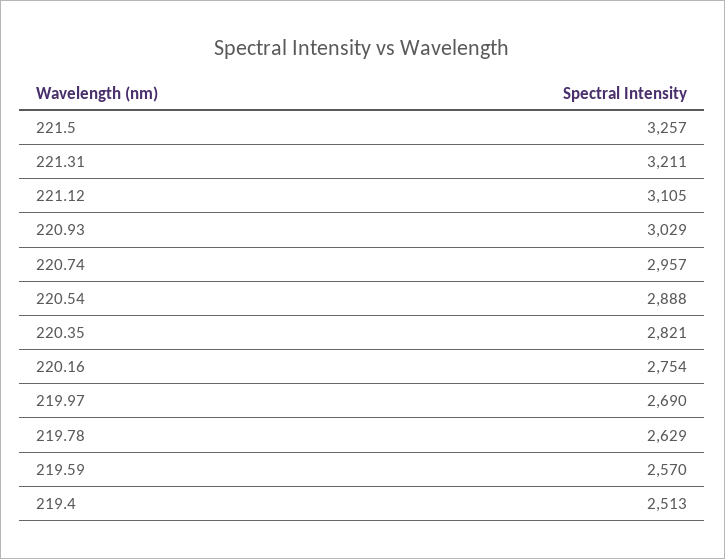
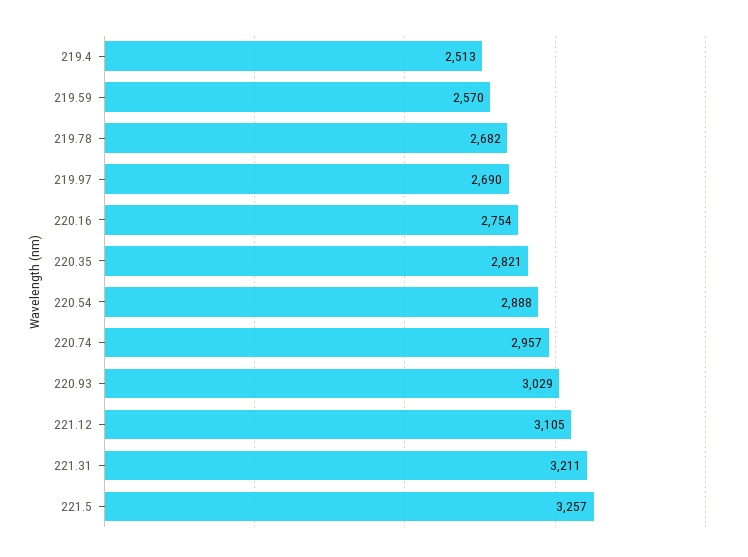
  {
    "221.5": 3257,
    "221.31": 3211,
    "221.12": 3105,
    "220.93": 3029,
    "220.74": 2957,
    "220.54": 2888,
    "220.35": 2821,
    "220.16": 2754,
    "219.97": 2690,
-   "219.78": 2629,
+   "219.78": 2682,
    "219.59": 2570,
    "219.4": 2513
  }

